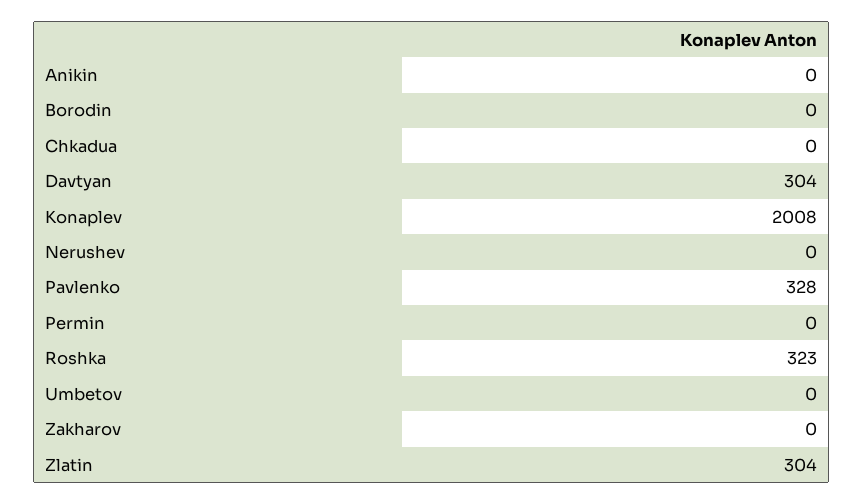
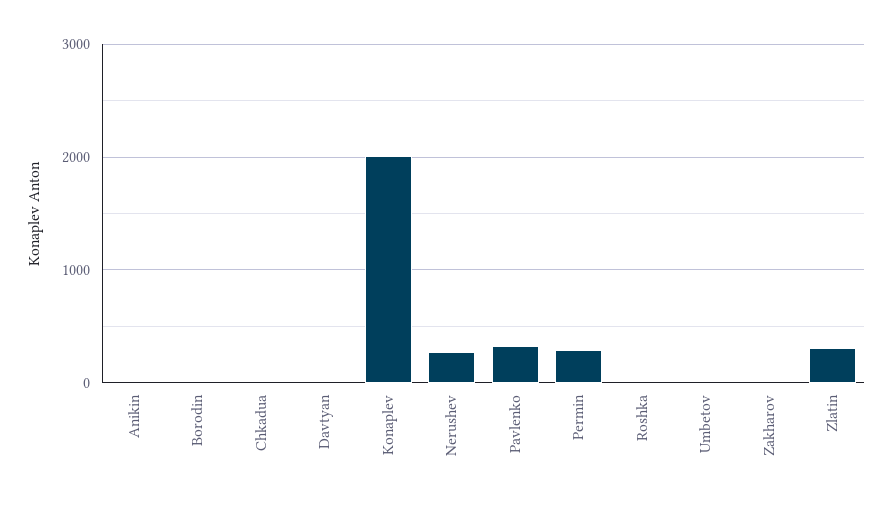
  {
    "Anikin": 0,
    "Borodin": 0,
    "Chkadua": 0,
-   "Davtyan": 304,
+   "Davtyan": 0,
    "Konaplev": 2008,
-   "Nerushev": 0,
+   "Nerushev": 300,
    "Pavlenko": 328,
-   "Permin": 0,
+   "Permin": 300,
-   "Roshka": 323,
+   "Roshka": 0,
    "Umbetov": 0,
    "Zakharov": 0,
    "Zlatin": 304
  }

